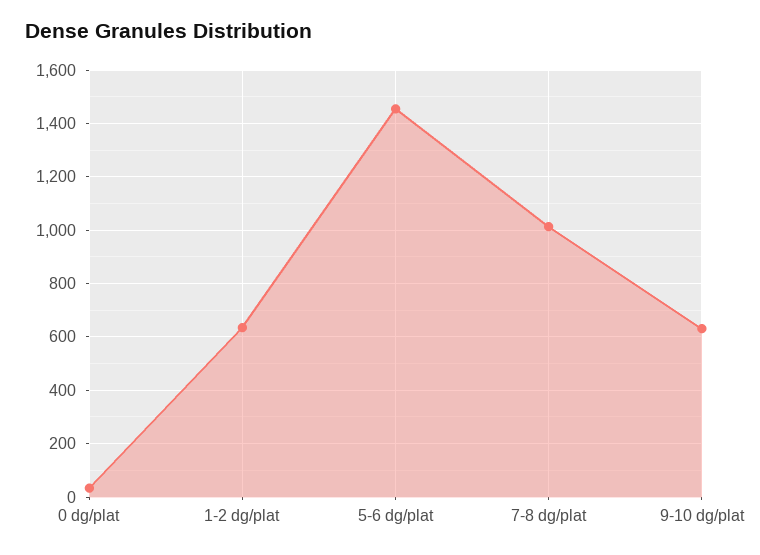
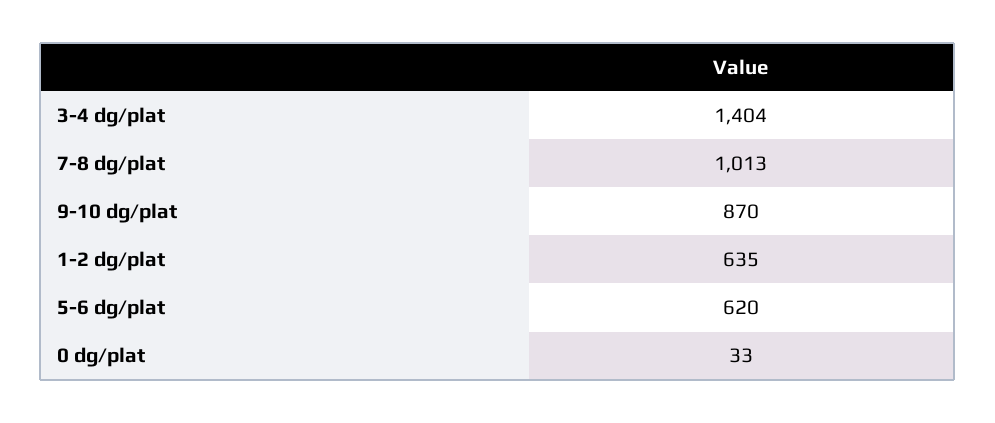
  {
    "0 dg/plat": 33,
    "1-2 dg/plat": 635,
-   "5-6 dg/plat": 1450,
+   "5-6 dg/plat": 620,
    "7-8 dg/plat": 1013,
-   "9-10 dg/plat": 625
+   "9-10 dg/plat": 870,
+   "3-4 dg/plat": 1404
  }

